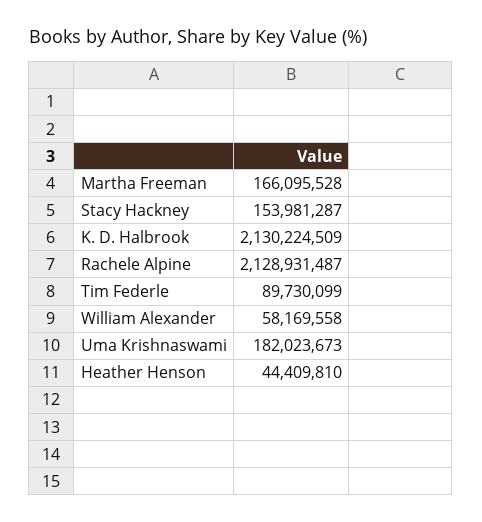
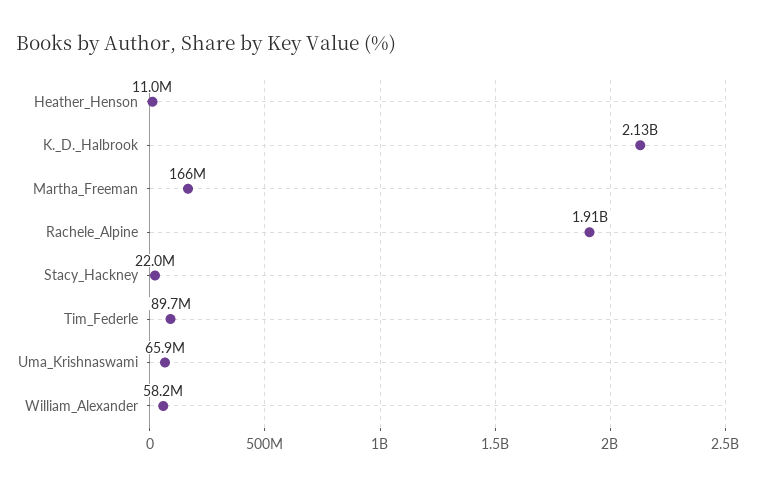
  {
    "Martha Freeman": 166095528,
-   "Stacy Hackney": 153981287,
+   "Stacy Hackney": 22000000,
    "K. D. Halbrook": 2130224509,
-   "Rachele Alpine": 2128931487,
+   "Rachele Alpine": 1910000000,
    "Tim Federle": 89730099,
    "William Alexander": 58169558,
-   "Uma Krishnaswami": 182023673,
+   "Uma Krishnaswami": 65900000,
-   "Heather Henson": 44409810
+   "Heather Henson": 11000000
  }

